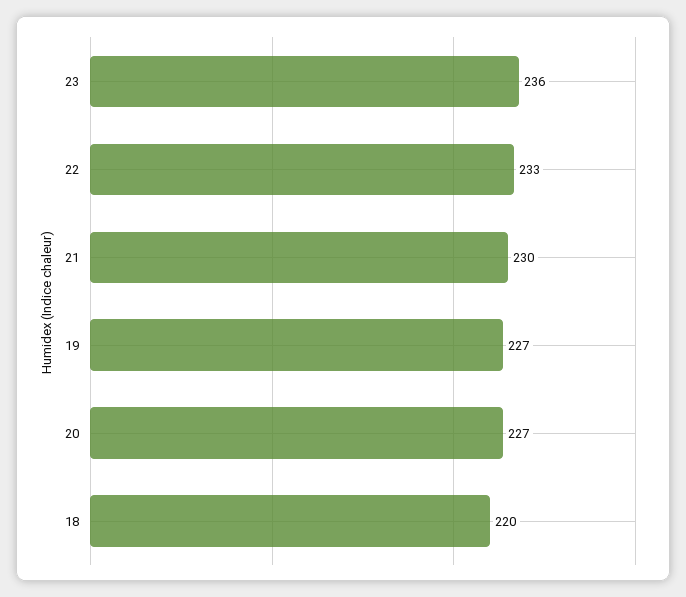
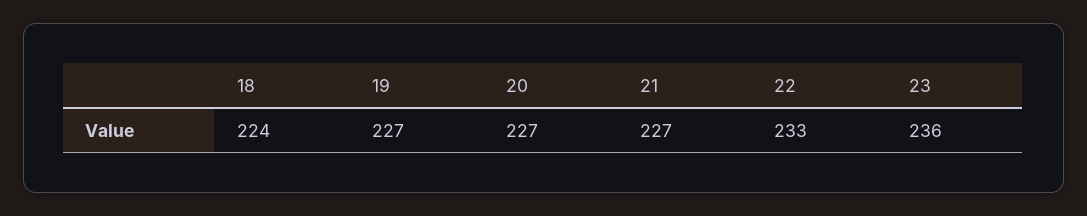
  {
    "23": 236,
    "22": 233,
-   "21": 230,
+   "21": 227,
    "19": 227,
    "20": 227,
-   "18": 220
+   "18": 224
  }

